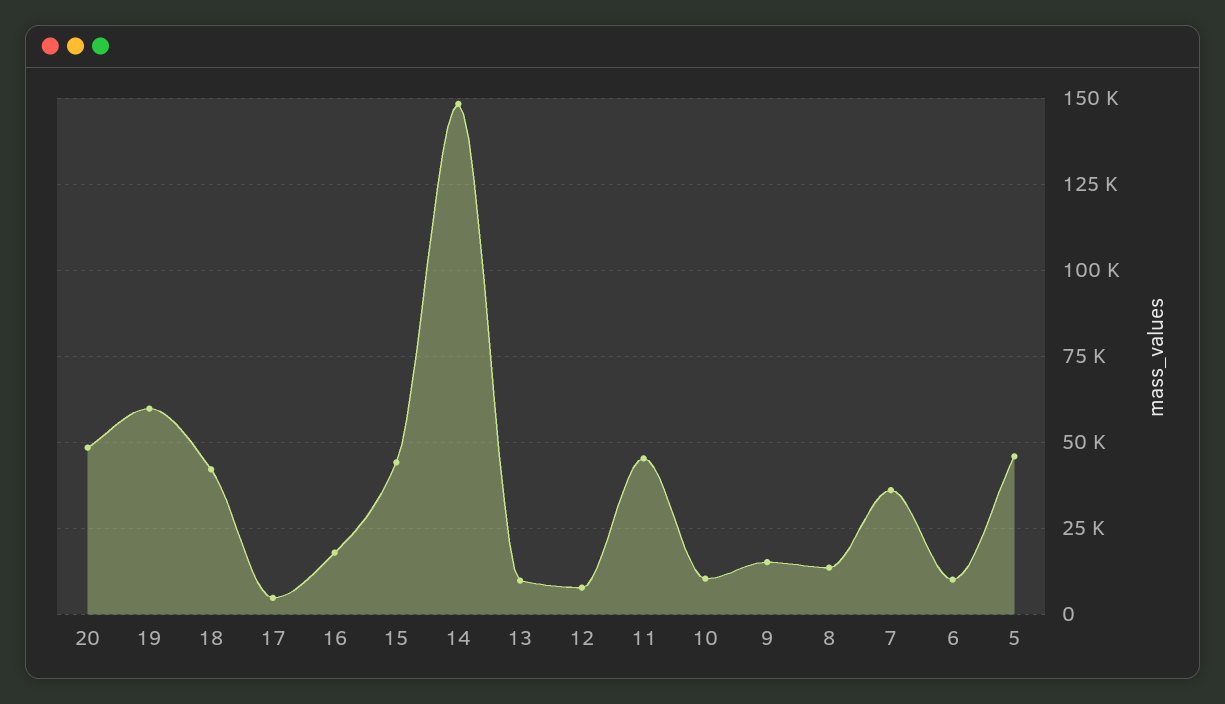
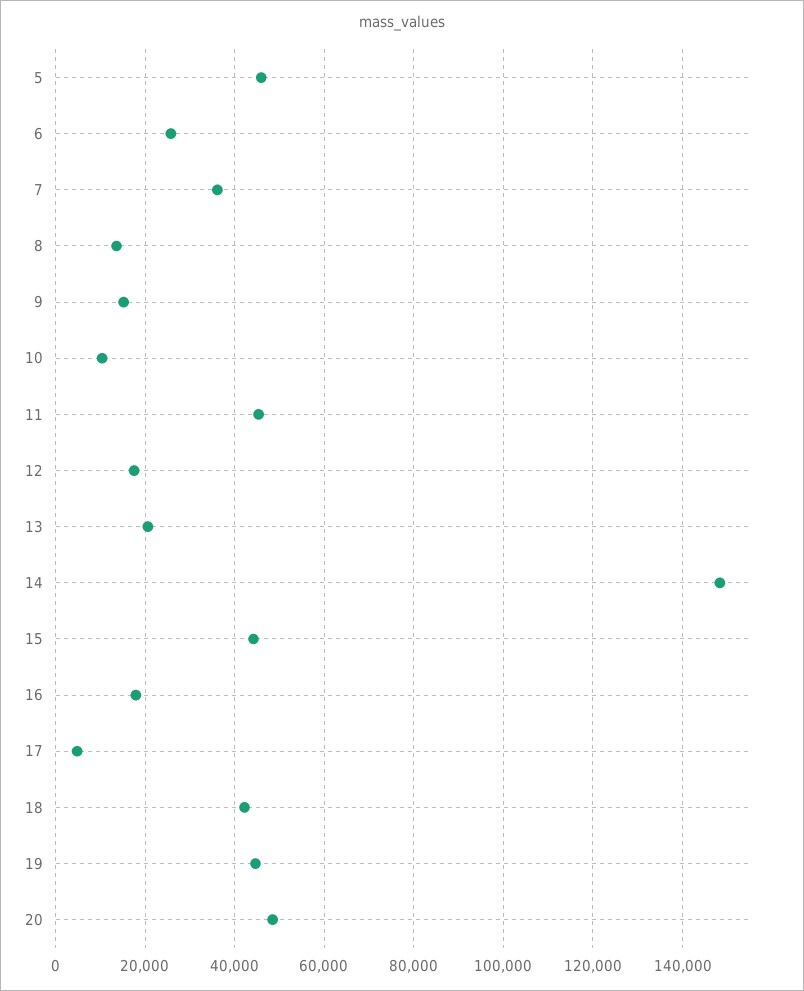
  {
    "20": 48000,
-   "19": 60000,
+   "19": 44000,
    "18": 42000,
    "17": 4000,
    "16": 18000,
    "15": 44000,
    "14": 148000,
-   "13": 10000,
+   "13": 20000,
-   "12": 7500,
+   "12": 18000,
    "11": 46000,
    "10": 10000,
    "9": 16000,
    "8": 14000,
    "7": 36000,
-   "6": 10000,
+   "6": 26000,
    "5": 46000
  }

